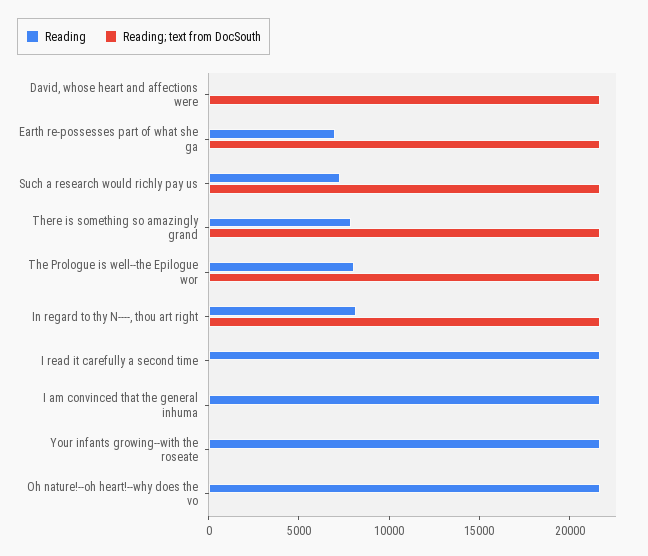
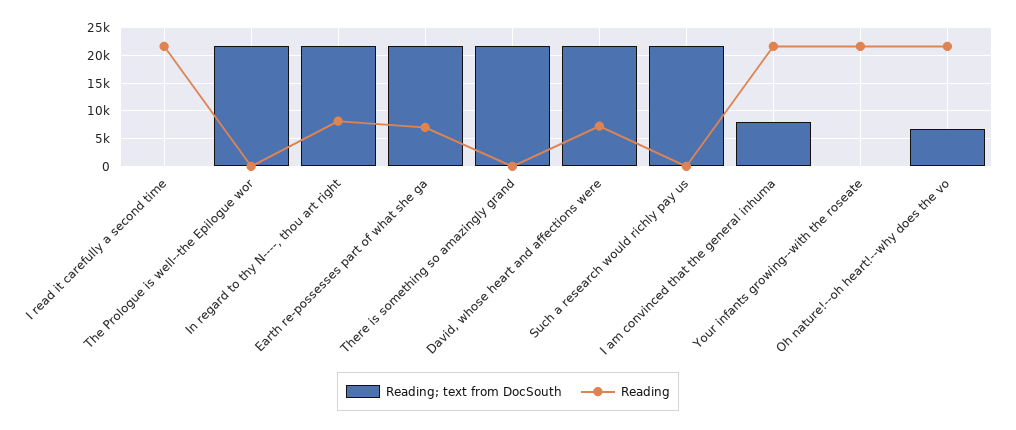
  {
    "Reading": {
-     "David, whose heart and affections were": 0,
+     "David, whose heart and affections were": 7500,
      "Earth re-possesses part of what she ga": 7000,
-     "Such a research would richly pay us": 7000,
+     "Such a research would richly pay us": 0,
-     "There is something so amazingly grand": 8000,
+     "There is something so amazingly grand": 0,
-     "The Prologue is well--the Epilogue wor": 8000,
+     "The Prologue is well--the Epilogue wor": 0,
      "In regard to thy N----, thou art right": 8000,
      "I read it carefully a second time": 22000,
      "I am convinced that the general inhuma": 22000,
      "Your infants growing--with the roseate": 22000,
      "Oh nature!--oh heart!--why does the vo": 22000
    },
    "Reading; text from DocSouth": {
      "David, whose heart and affections were": 22000,
      "Earth re-possesses part of what she ga": 22000,
      "Such a research would richly pay us": 22000,
      "There is something so amazingly grand": 22000,
      "The Prologue is well--the Epilogue wor": 22000,
      "In regard to thy N----, thou art right": 22000,
      "I read it carefully a second time": 0,
-     "I am convinced that the general inhuma": 0,
+     "I am convinced that the general inhuma": 7500,
      "Your infants growing--with the roseate": 0,
-     "Oh nature!--oh heart!--why does the vo": 0
+     "Oh nature!--oh heart!--why does the vo": 7500
    }
  }

